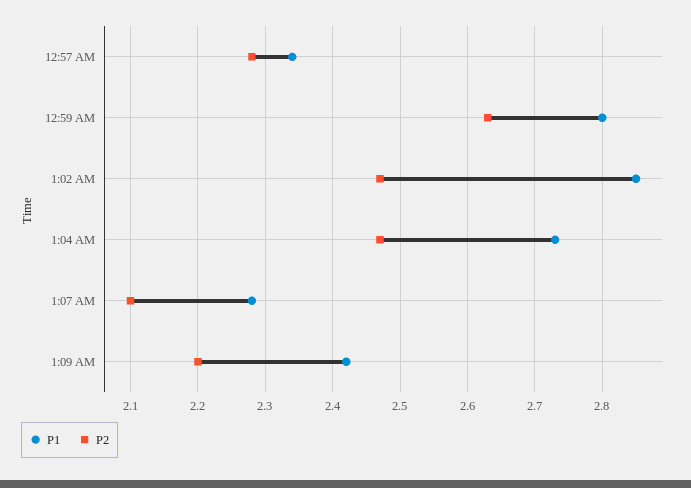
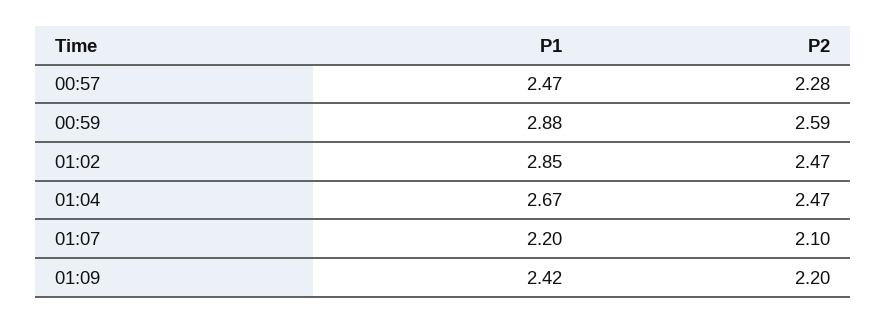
  {
    "P1": {
-     "12:57 AM": 2.34,
+     "12:57 AM": 2.47,
-     "12:59 AM": 2.8,
+     "12:59 AM": 2.88,
      "1:02 AM": 2.85,
-     "1:04 AM": 2.73,
+     "1:04 AM": 2.67,
-     "1:07 AM": 2.28,
+     "1:07 AM": 2.2,
      "1:09 AM": 2.42
    },
    "P2": {
      "12:57 AM": 2.28,
-     "12:59 AM": 2.63,
+     "12:59 AM": 2.59,
      "1:02 AM": 2.47,
      "1:04 AM": 2.47,
      "1:07 AM": 2.1,
      "1:09 AM": 2.2
    }
  }

